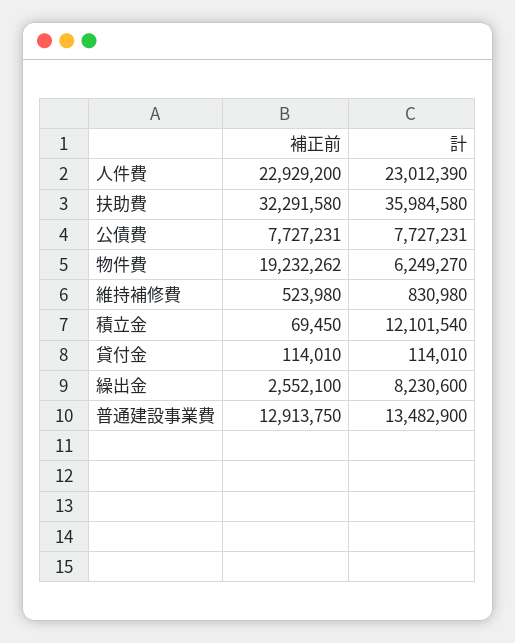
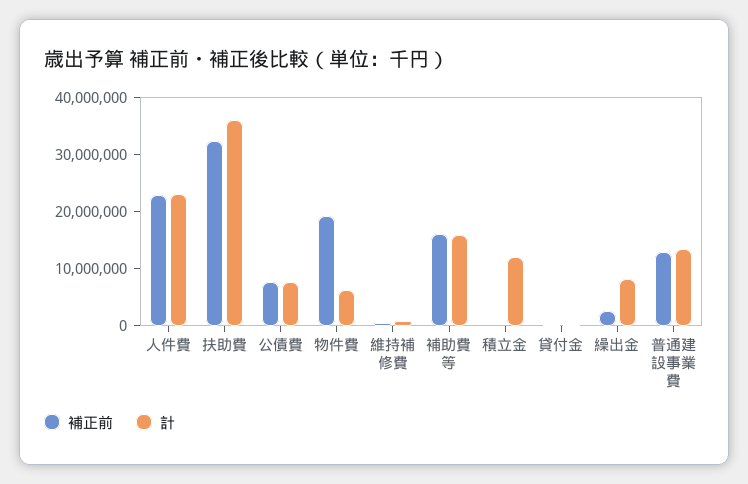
  {
    "補正前": {
      "人件費": 22929200,
      "扶助費": 32291580,
      "公債費": 7727231,
      "物件費": 19232262,
      "維持補修費": 523980,
      "積立金": 69450,
      "貸付金": 114010,
      "繰出金": 2552100,
-     "普通建設事業費": 12913750
+     "普通建設事業費": 12913750,
+     "補助費等": 16000000
    },
    "計": {
      "人件費": 23012390,
      "扶助費": 35984580,
      "公債費": 7727231,
      "物件費": 6249270,
      "維持補修費": 830980,
      "積立金": 12101540,
      "貸付金": 114010,
      "繰出金": 8230600,
-     "普通建設事業費": 13482900
+     "普通建設事業費": 13482900,
+     "補助費等": 16000000
    }
  }

